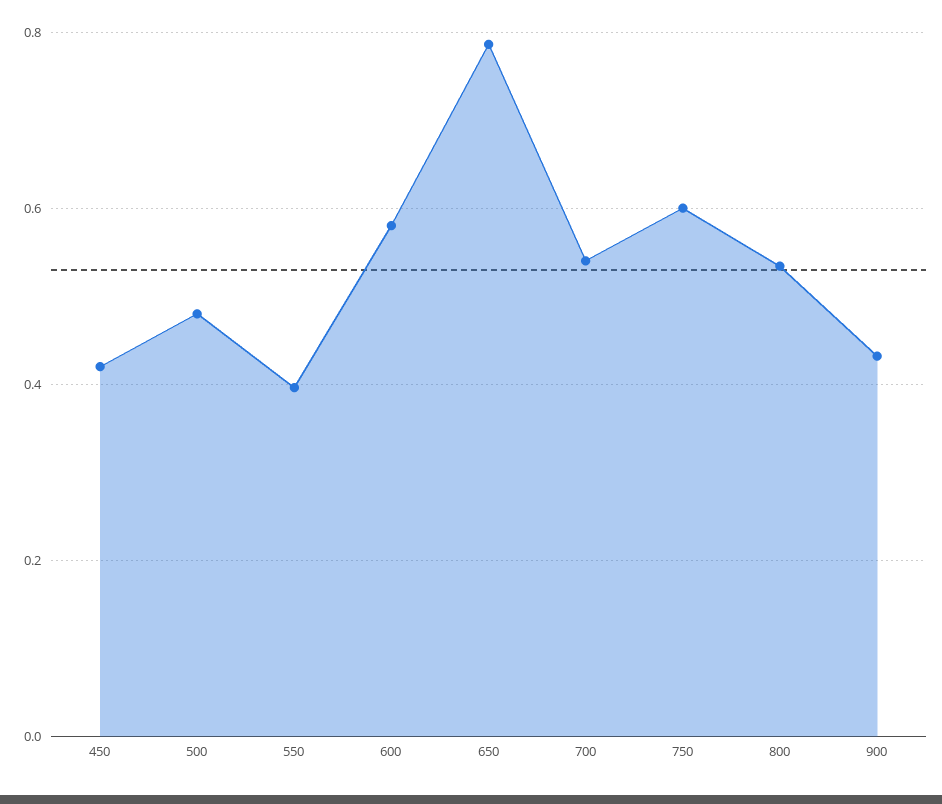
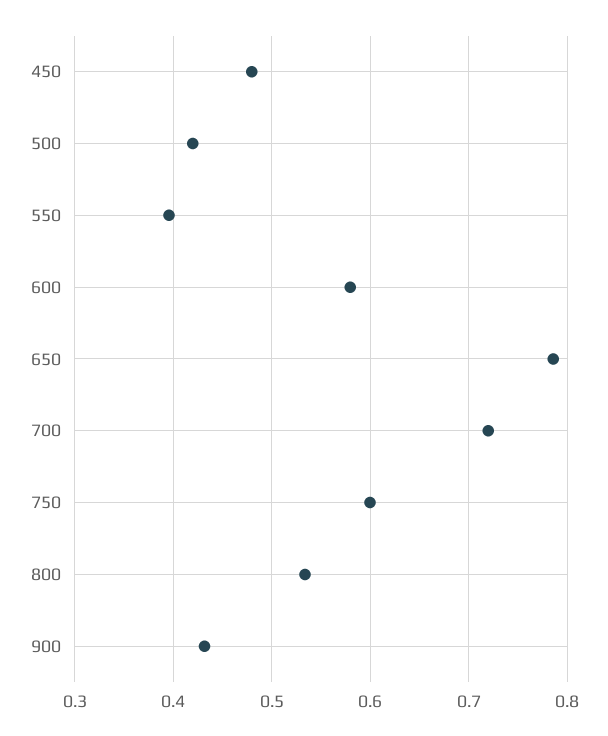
  {
-   "450": 0.42,
+   "450": 0.48,
-   "500": 0.48,
+   "500": 0.42,
    "550": 0.4,
    "600": 0.58,
    "650": 0.79,
-   "700": 0.54,
+   "700": 0.72,
    "750": 0.6,
    "800": 0.53,
    "900": 0.43
  }

